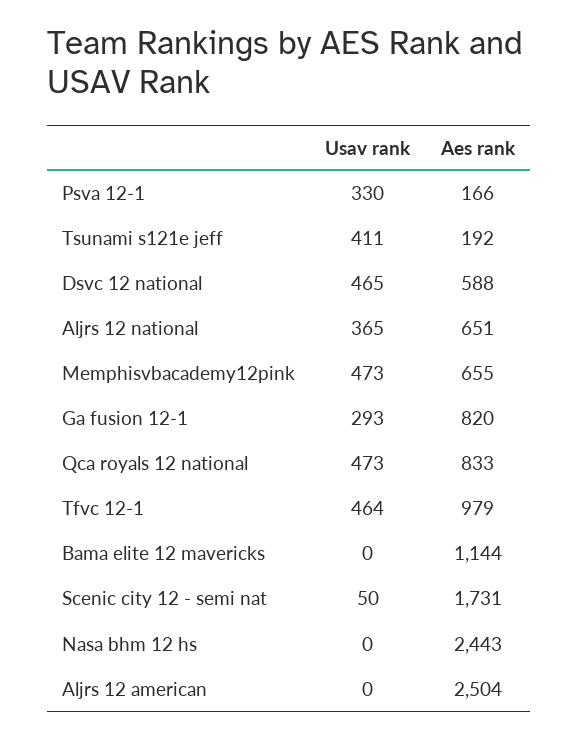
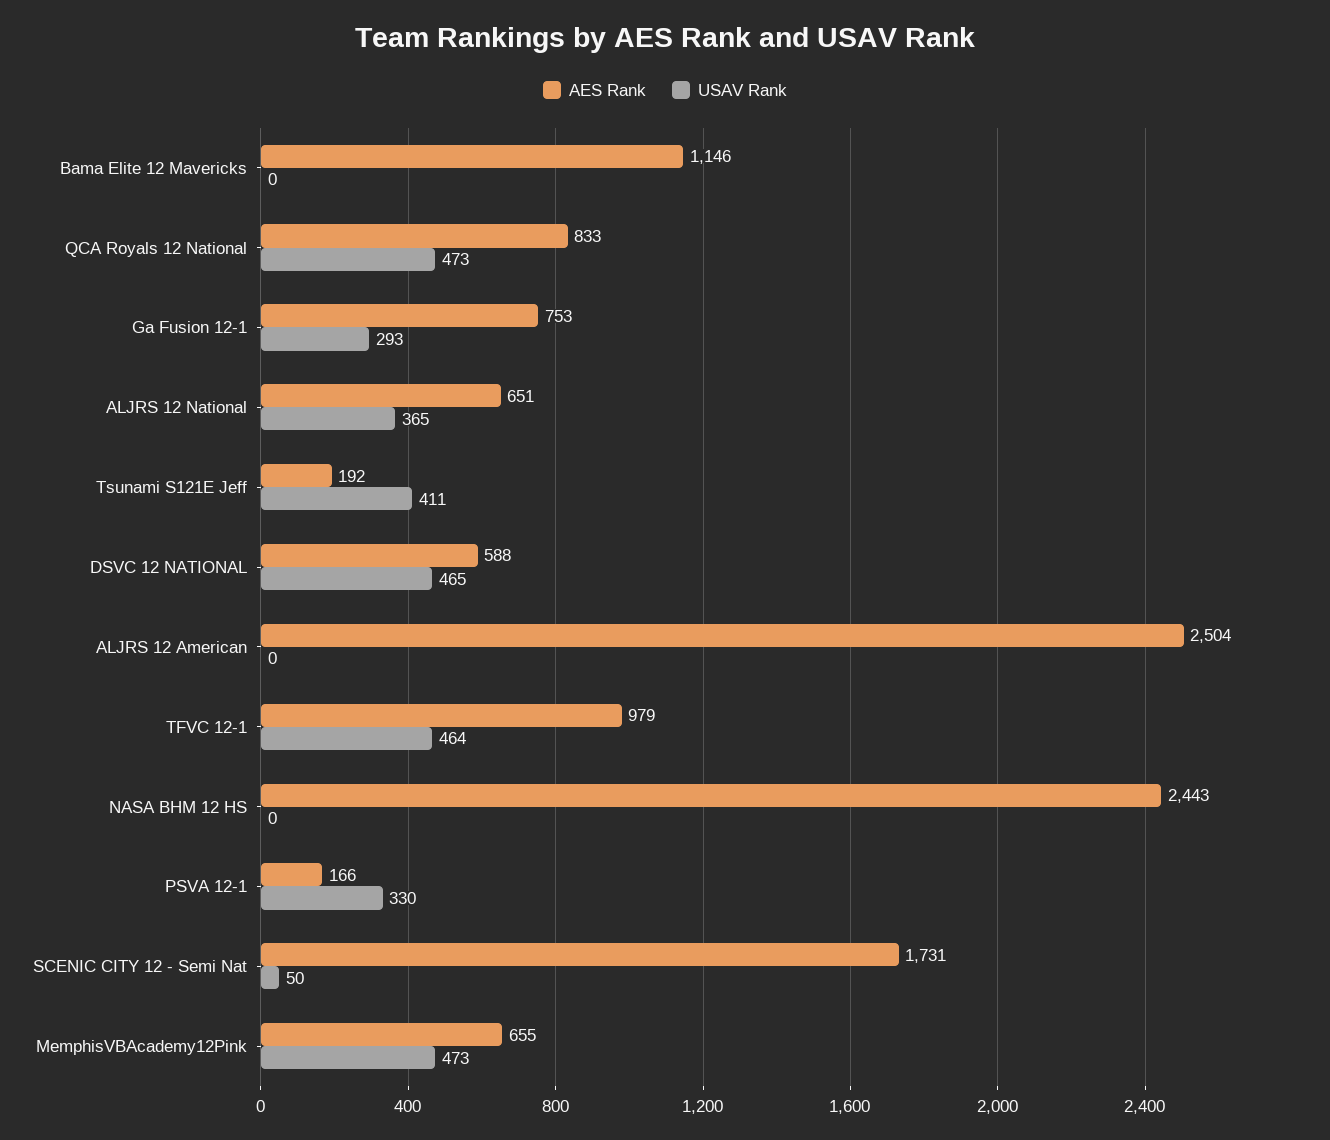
  {
    "Usav rank": {
      "Psva 12-1": 330,
      "Tsunami s121e jeff": 411,
      "Dsvc 12 national": 465,
      "Aljrs 12 national": 365,
      "Memphisvbacademy12pink": 473,
      "Ga fusion 12-1": 293,
      "Qca royals 12 national": 473,
      "Tfvc 12-1": 464,
      "Bama elite 12 mavericks": 0,
      "Scenic city 12 - semi nat": 50,
      "Nasa bhm 12 hs": 0,
      "Aljrs 12 american": 0
    },
    "Aes rank": {
      "Psva 12-1": 166,
      "Tsunami s121e jeff": 192,
      "Dsvc 12 national": 588,
      "Aljrs 12 national": 651,
      "Memphisvbacademy12pink": 655,
-     "Ga fusion 12-1": 820,
+     "Ga fusion 12-1": 753,
      "Qca royals 12 national": 833,
      "Tfvc 12-1": 979,
-     "Bama elite 12 mavericks": 1144,
+     "Bama elite 12 mavericks": 1146,
      "Scenic city 12 - semi nat": 1731,
      "Nasa bhm 12 hs": 2443,
      "Aljrs 12 american": 2504
    }
  }

